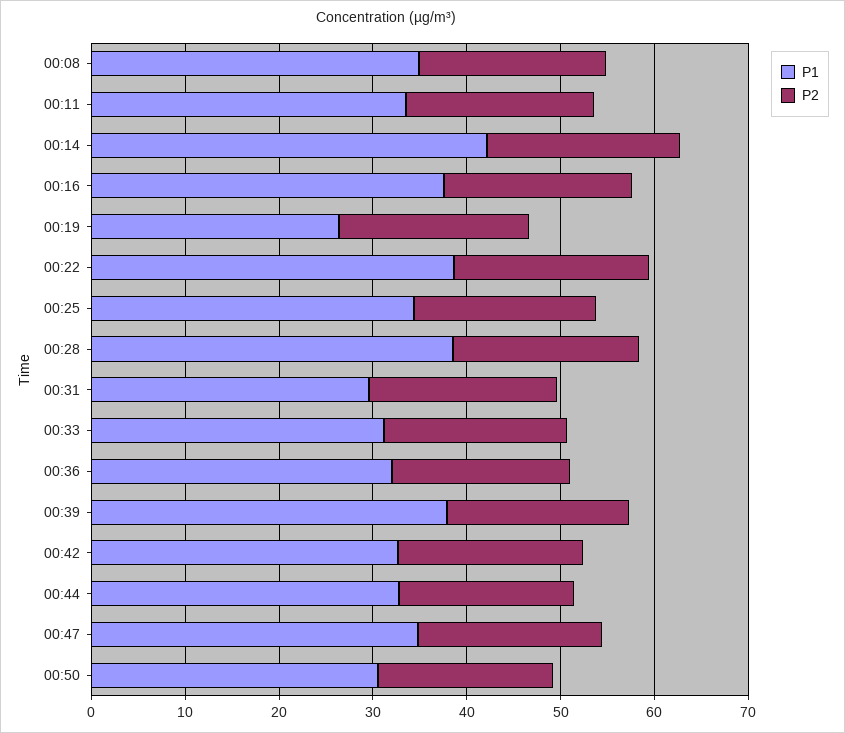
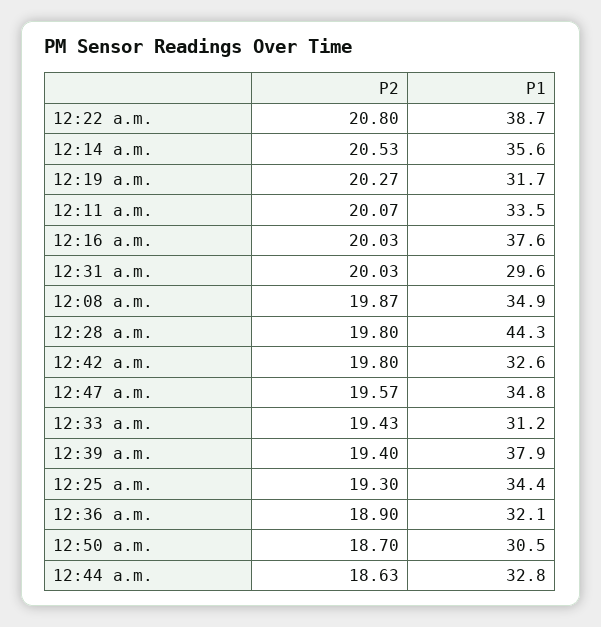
  {
    "P1": {
      "00:08": 34.9,
      "00:11": 33.5,
-     "00:14": 42,
+     "00:14": 35.6,
      "00:16": 37.6,
-     "00:19": 26,
+     "00:19": 31.7,
      "00:22": 38.7,
      "00:25": 34.4,
-     "00:28": 38,
+     "00:28": 44.3,
      "00:31": 29.6,
      "00:33": 31.2,
      "00:36": 32.1,
      "00:39": 37.9,
      "00:42": 32.6,
      "00:44": 32.8,
      "00:47": 34.8,
      "00:50": 30.5
    },
    "P2": {
      "00:08": 19.87,
      "00:11": 20.07,
      "00:14": 20.53,
      "00:16": 20.03,
      "00:19": 20.27,
      "00:22": 20.8,
      "00:25": 19.3,
      "00:28": 19.8,
      "00:31": 20.03,
      "00:33": 19.43,
      "00:36": 18.9,
      "00:39": 19.4,
      "00:42": 19.8,
      "00:44": 18.63,
      "00:47": 19.57,
      "00:50": 18.7
    }
  }

